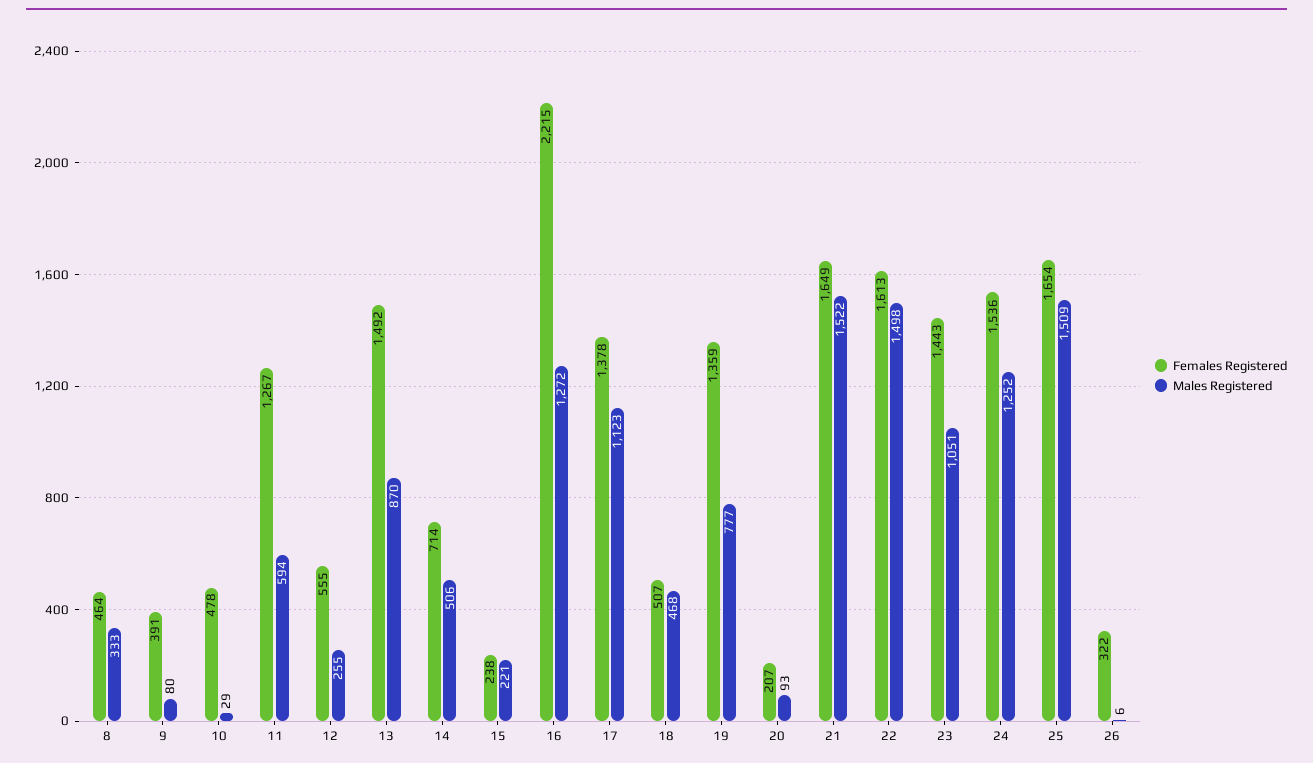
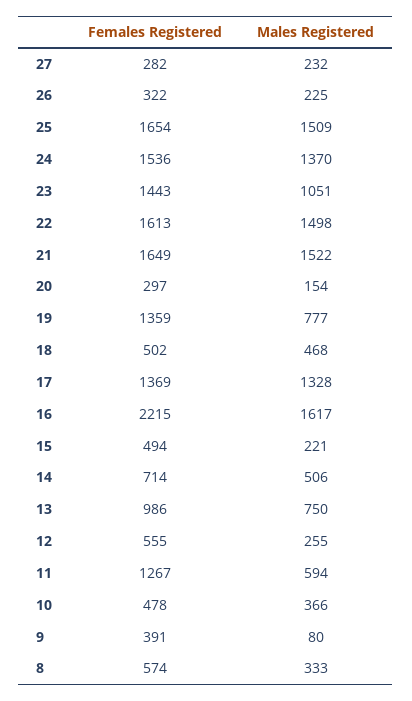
  {
    "Females Registered": {
-     "8": 464,
+     "8": 574,
      "9": 391,
      "10": 478,
      "11": 1267,
      "12": 555,
-     "13": 1492,
+     "13": 986,
      "14": 714,
-     "15": 238,
+     "15": 494,
      "16": 2215,
-     "17": 1378,
+     "17": 1369,
-     "18": 507,
+     "18": 502,
      "19": 1359,
-     "20": 207,
+     "20": 297,
      "21": 1649,
      "22": 1613,
      "23": 1443,
      "24": 1536,
      "25": 1654,
-     "26": 322
+     "26": 322,
+     "27": 282
    },
    "Males Registered": {
      "8": 333,
      "9": 80,
-     "10": 29,
+     "10": 366,
      "11": 594,
      "12": 255,
-     "13": 870,
+     "13": 750,
      "14": 506,
      "15": 221,
-     "16": 1272,
+     "16": 1617,
-     "17": 1123,
+     "17": 1328,
      "18": 468,
      "19": 777,
-     "20": 93,
+     "20": 154,
      "21": 1522,
      "22": 1498,
      "23": 1051,
-     "24": 1252,
+     "24": 1370,
      "25": 1509,
-     "26": 6
+     "26": 225,
+     "27": 232
    }
  }

